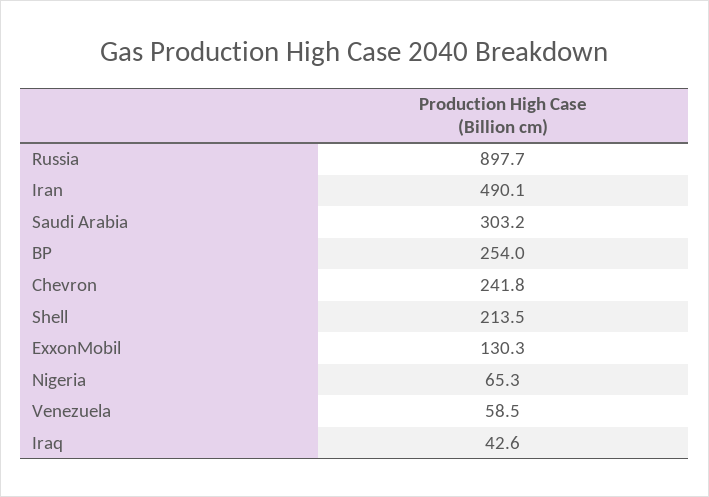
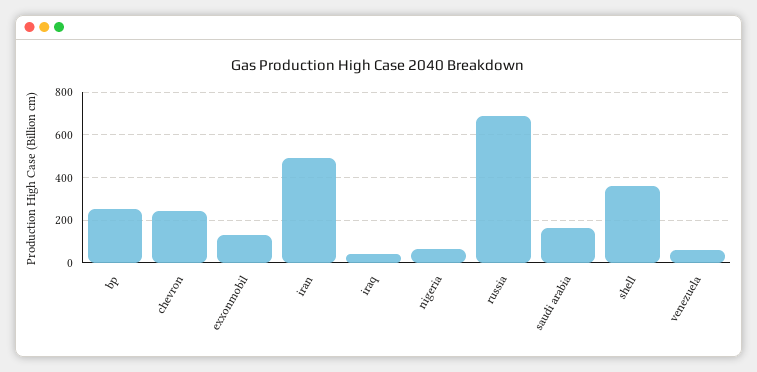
  {
-   "Russia": 897.7,
+   "Russia": 700,
    "Iran": 490.1,
-   "Saudi Arabia": 303.2,
+   "Saudi Arabia": 150,
    "BP": 254,
    "Chevron": 241.8,
-   "Shell": 213.5,
+   "Shell": 350,
    "ExxonMobil": 130.3,
    "Nigeria": 65.3,
    "Venezuela": 58.5,
    "Iraq": 42.6
  }

